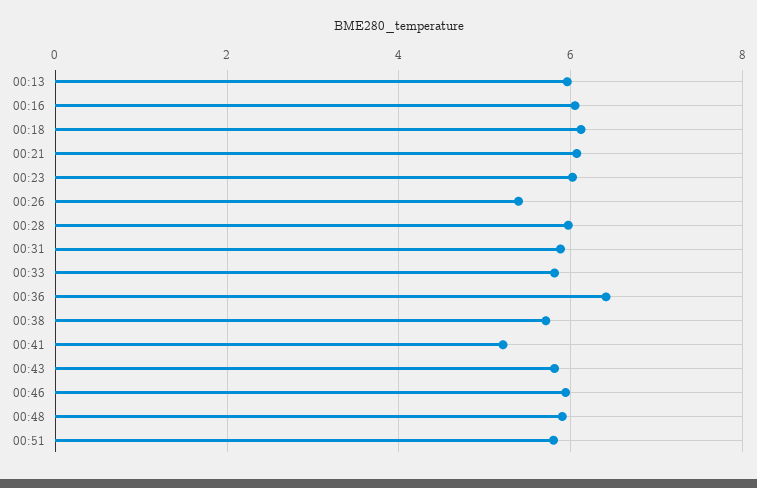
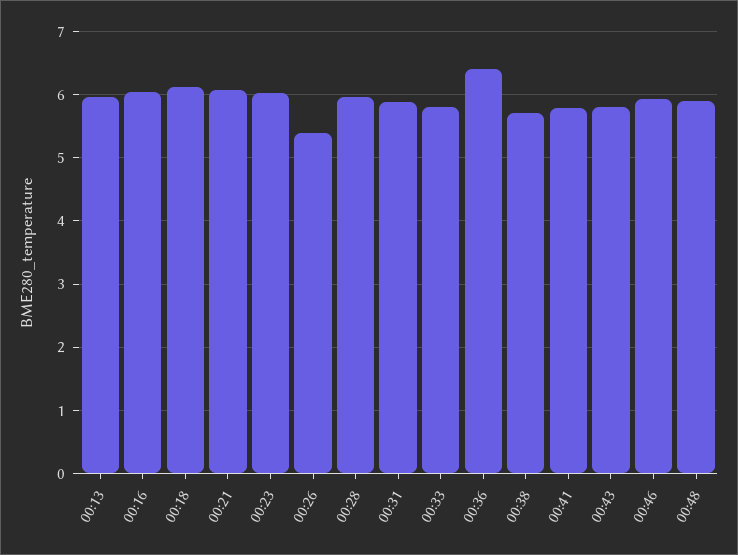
  {
    "00:13": 6,
    "00:16": 6.1,
    "00:18": 6.1,
    "00:21": 6.1,
    "00:23": 6,
    "00:26": 5.4,
    "00:28": 6,
    "00:31": 5.9,
    "00:33": 5.8,
    "00:36": 6.4,
    "00:38": 5.7,
-   "00:41": 5.2,
+   "00:41": 5.8,
    "00:43": 5.8,
    "00:46": 5.9,
-   "00:48": 5.9,
+   "00:48": 5.9
-   "00:51": 5.8
  }

